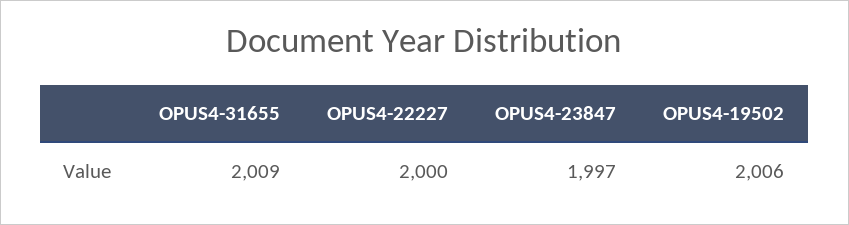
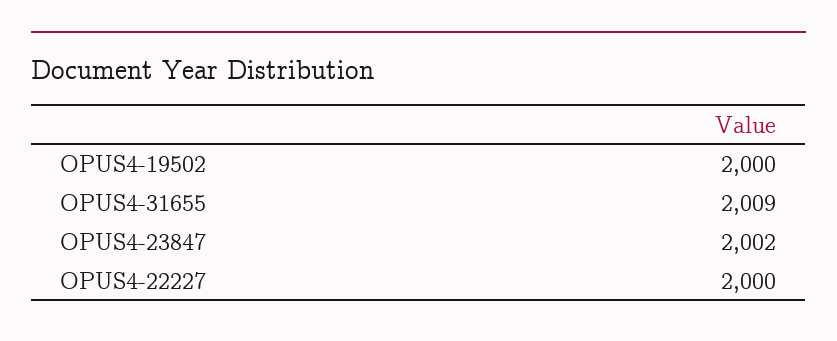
  {
    "OPUS4-31655": 2009,
    "OPUS4-22227": 2000,
-   "OPUS4-23847": 1997,
+   "OPUS4-23847": 2002,
-   "OPUS4-19502": 2006
+   "OPUS4-19502": 2000
  }

